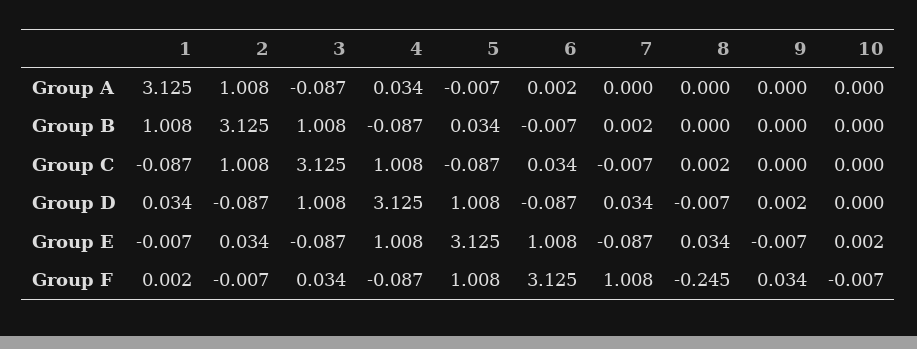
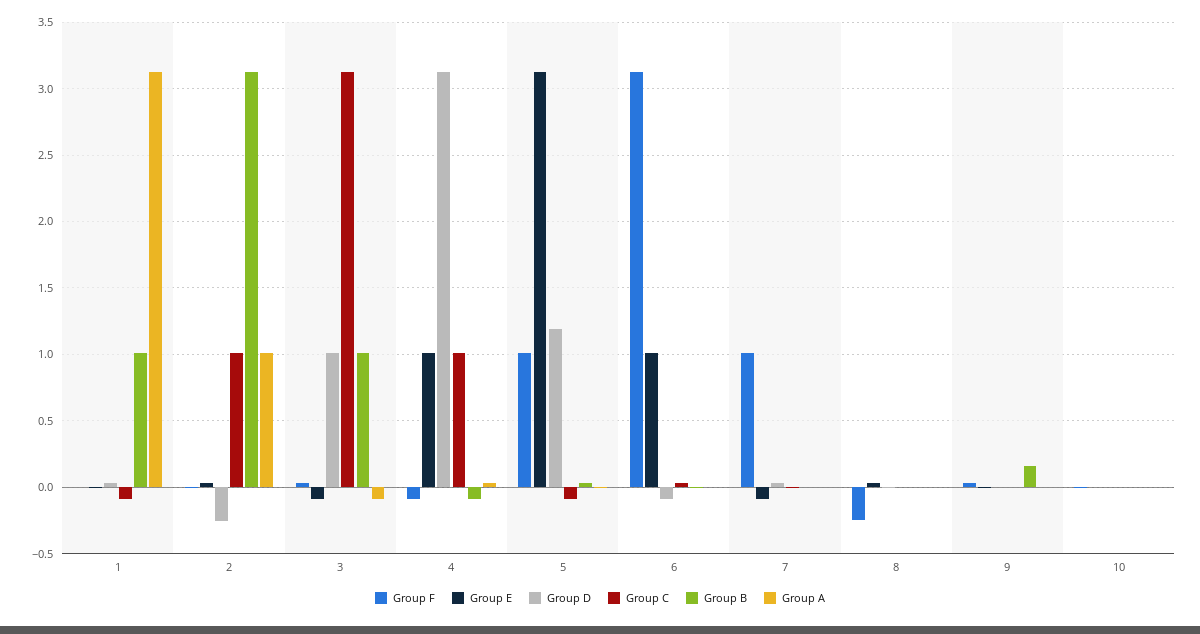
  {
    "Group A": {
      "1": 3.125,
      "2": 1.008,
      "3": -0.087,
      "4": 0.034,
      "5": -0.007,
      "6": 0.002,
      "7": 0,
      "8": 0,
      "9": 0,
      "10": 0
    },
    "Group B": {
      "1": 1.008,
      "2": 3.125,
      "3": 1.008,
      "4": -0.087,
      "5": 0.034,
      "6": -0.007,
      "7": 0.002,
      "8": 0,
-     "9": 0,
+     "9": 0.15,
      "10": 0
    },
    "Group C": {
      "1": -0.087,
      "2": 1.008,
      "3": 3.125,
      "4": 1.008,
      "5": -0.087,
      "6": 0.034,
      "7": -0.007,
      "8": 0.002,
      "9": 0,
      "10": 0
    },
    "Group D": {
      "1": 0.034,
-     "2": -0.087,
+     "2": -0.25,
      "3": 1.008,
      "4": 3.125,
-     "5": 1.008,
+     "5": 1.2,
      "6": -0.087,
      "7": 0.034,
      "8": -0.007,
      "9": 0.002,
      "10": 0
    },
    "Group E": {
      "1": -0.007,
      "2": 0.034,
      "3": -0.087,
      "4": 1.008,
      "5": 3.125,
      "6": 1.008,
      "7": -0.087,
      "8": 0.034,
      "9": -0.007,
      "10": 0.002
    },
    "Group F": {
      "1": 0.002,
      "2": -0.007,
      "3": 0.034,
      "4": -0.087,
      "5": 1.008,
      "6": 3.125,
      "7": 1.008,
      "8": -0.245,
      "9": 0.034,
      "10": -0.007
    }
  }

